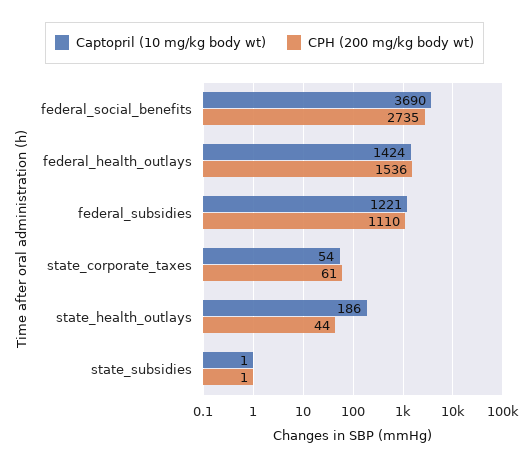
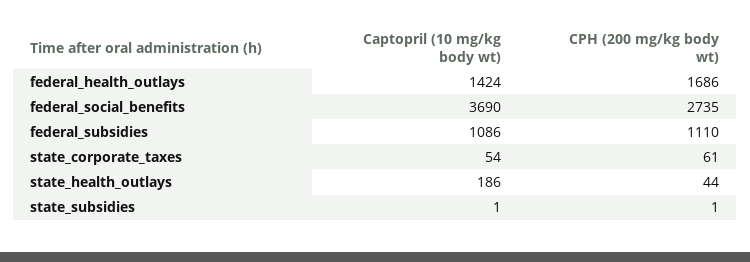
  {
    "Captopril (10 mg/kg body wt)": {
      "federal_social_benefits": 3690,
      "federal_health_outlays": 1424,
-     "federal_subsidies": 1221,
+     "federal_subsidies": 1086,
      "state_corporate_taxes": 54,
      "state_health_outlays": 186,
      "state_subsidies": 1
    },
    "CPH (200 mg/kg body wt)": {
      "federal_social_benefits": 2735,
-     "federal_health_outlays": 1536,
+     "federal_health_outlays": 1686,
      "federal_subsidies": 1110,
      "state_corporate_taxes": 61,
      "state_health_outlays": 44,
      "state_subsidies": 1
    }
  }

